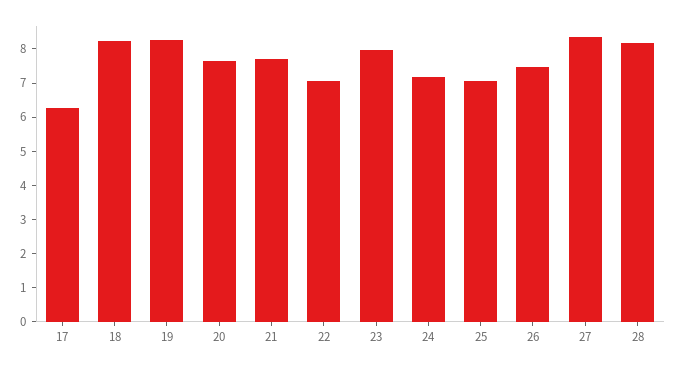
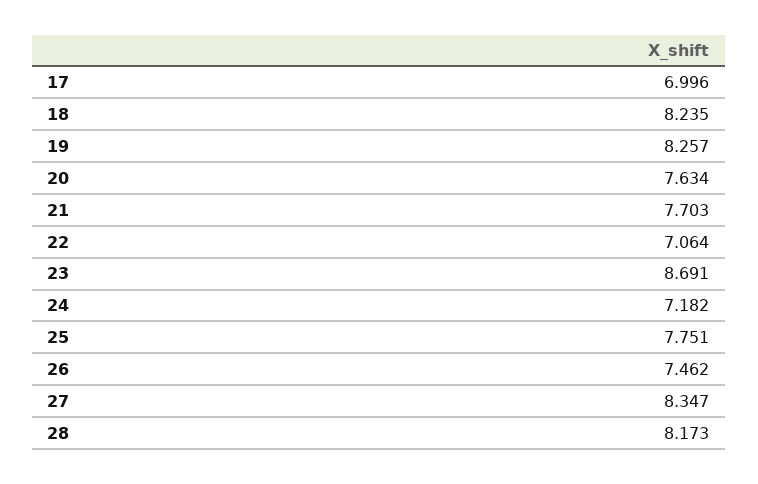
  {
-   "17": 6.25,
+   "17": 6.996,
    "18": 8.235,
    "19": 8.257,
    "20": 7.634,
    "21": 7.703,
    "22": 7.064,
-   "23": 8,
+   "23": 8.691,
    "24": 7.182,
-   "25": 7,
+   "25": 7.751,
    "26": 7.462,
    "27": 8.347,
    "28": 8.173
  }

